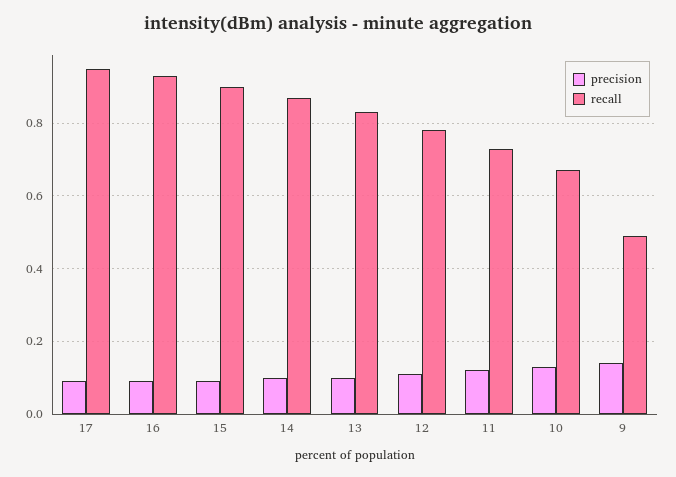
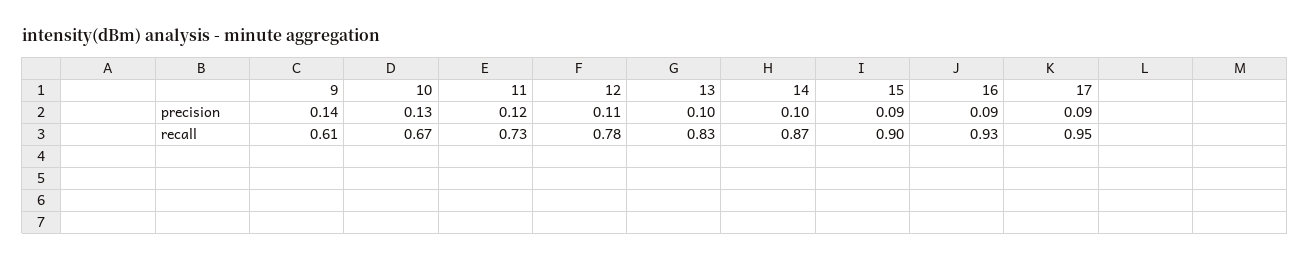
  {
    "precision": {
      "17": 0.09,
      "16": 0.09,
      "15": 0.09,
      "14": 0.1,
      "13": 0.1,
      "12": 0.11,
      "11": 0.12,
      "10": 0.13,
      "9": 0.14
    },
    "recall": {
      "17": 0.95,
      "16": 0.93,
      "15": 0.9,
      "14": 0.87,
      "13": 0.83,
      "12": 0.78,
      "11": 0.73,
      "10": 0.67,
-     "9": 0.5
+     "9": 0.61
    }
  }

